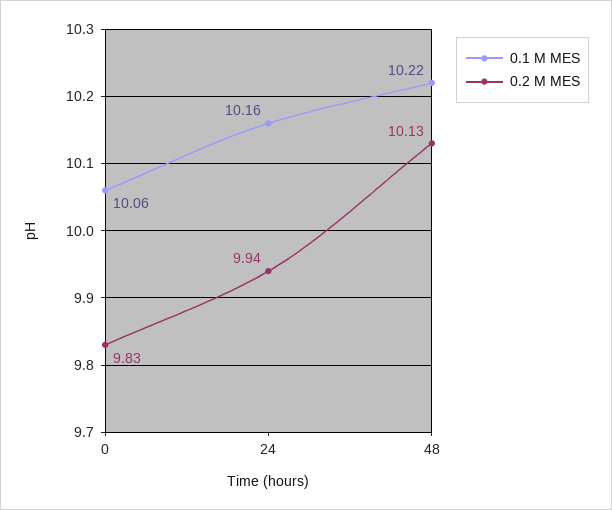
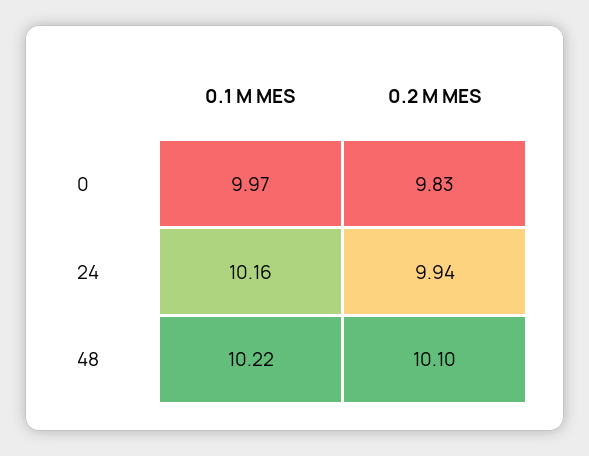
  {
    "0.1 M MES": {
-     "0": 10.06,
+     "0": 9.97,
      "24": 10.16,
      "48": 10.22
    },
    "0.2 M MES": {
      "0": 9.83,
      "24": 9.94,
-     "48": 10.13
+     "48": 10.1
    }
  }

